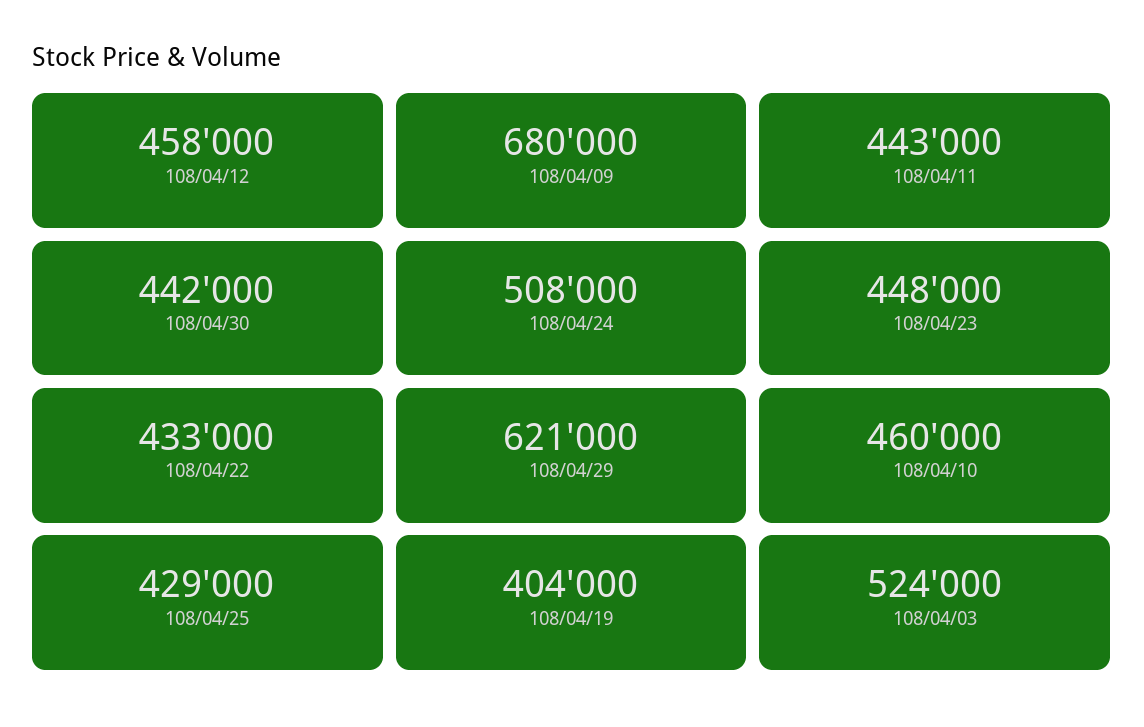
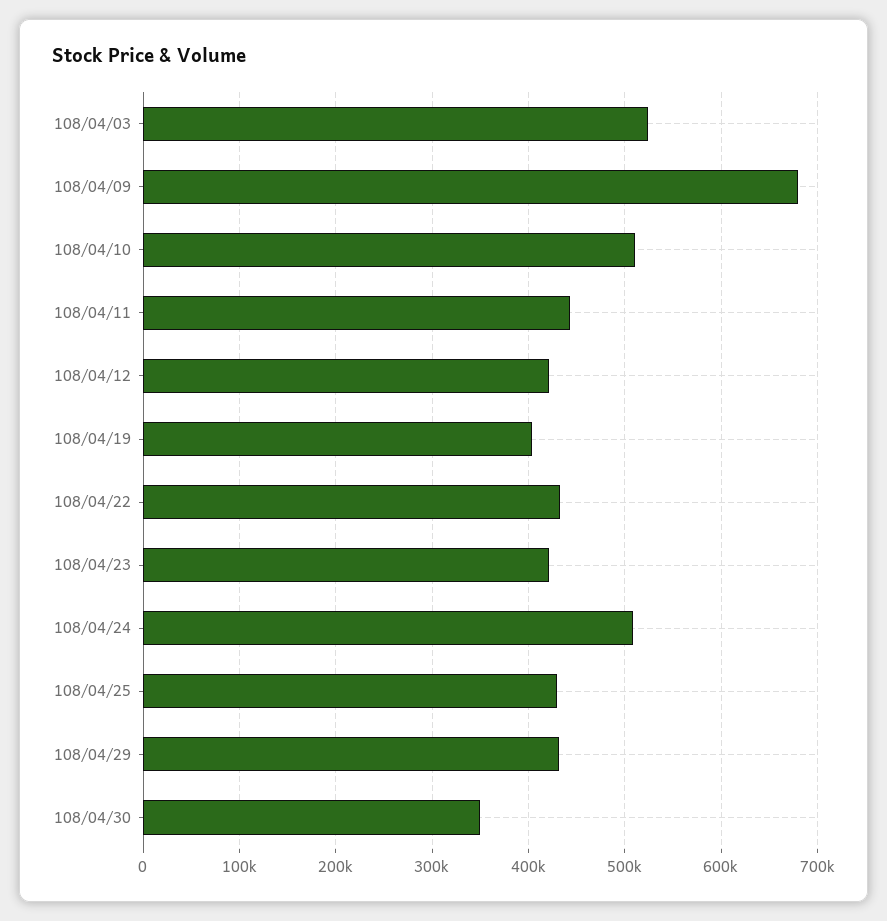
  {
-   "108/04/12": 458000,
+   "108/04/12": 420000,
    "108/04/09": 680000,
    "108/04/11": 443000,
-   "108/04/30": 442000,
+   "108/04/30": 350000,
    "108/04/24": 508000,
-   "108/04/23": 448000,
+   "108/04/23": 420000,
    "108/04/22": 433000,
-   "108/04/29": 621000,
+   "108/04/29": 430000,
-   "108/04/10": 460000,
+   "108/04/10": 510000,
    "108/04/25": 429000,
    "108/04/19": 404000,
    "108/04/03": 524000
  }

